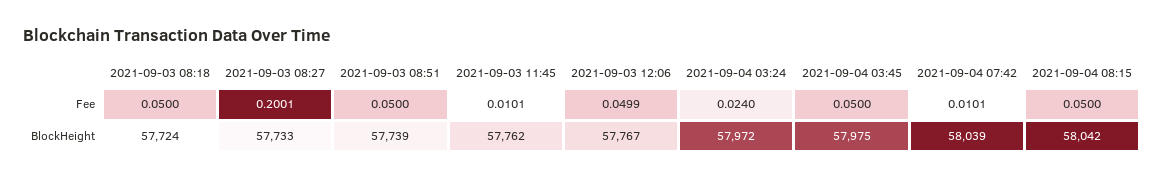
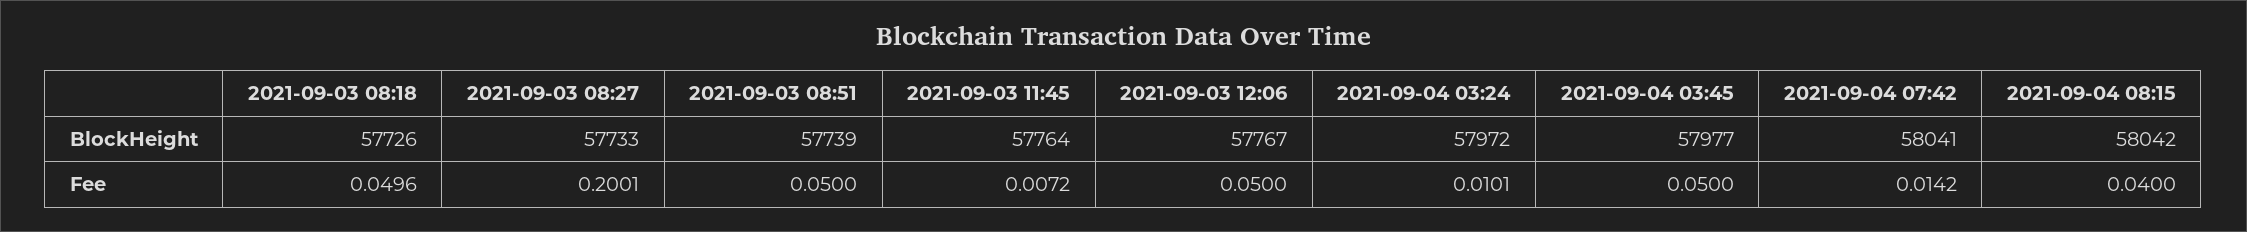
  {
    "2021-09-03 08:18": {
-     "Fee": 0.05,
+     "Fee": 0.0496,
-     "BlockHeight": 57724
+     "BlockHeight": 57726
    },
    "2021-09-03 08:27": {
      "Fee": 0.2001,
      "BlockHeight": 57733
    },
    "2021-09-03 08:51": {
      "Fee": 0.05,
      "BlockHeight": 57739
    },
    "2021-09-03 11:45": {
-     "Fee": 0.0101,
+     "Fee": 0.0072,
-     "BlockHeight": 57762
+     "BlockHeight": 57764
    },
    "2021-09-03 12:06": {
-     "Fee": 0.0499,
+     "Fee": 0.05,
      "BlockHeight": 57767
    },
    "2021-09-04 03:24": {
-     "Fee": 0.024,
+     "Fee": 0.0101,
      "BlockHeight": 57972
    },
    "2021-09-04 03:45": {
      "Fee": 0.05,
-     "BlockHeight": 57975
+     "BlockHeight": 57977
    },
    "2021-09-04 07:42": {
-     "Fee": 0.0101,
+     "Fee": 0.0142,
-     "BlockHeight": 58039
+     "BlockHeight": 58041
    },
    "2021-09-04 08:15": {
-     "Fee": 0.05,
+     "Fee": 0.04,
      "BlockHeight": 58042
    }
  }

